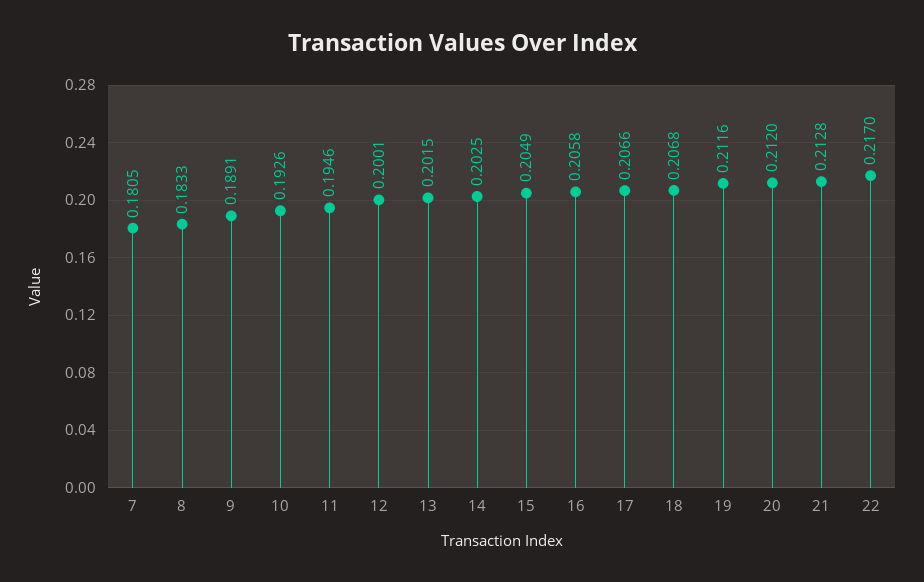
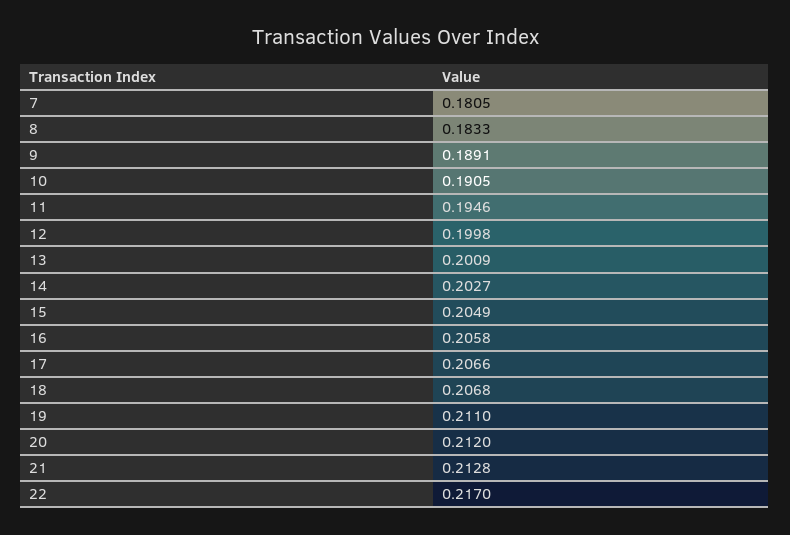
  {
    "7": 0.1805,
    "8": 0.1833,
    "9": 0.1891,
-   "10": 0.1926,
+   "10": 0.1905,
    "11": 0.1946,
-   "12": 0.2001,
+   "12": 0.1998,
-   "13": 0.2015,
+   "13": 0.2009,
-   "14": 0.2025,
+   "14": 0.2027,
    "15": 0.2049,
    "16": 0.2058,
    "17": 0.2066,
    "18": 0.2068,
-   "19": 0.2116,
+   "19": 0.211,
    "20": 0.212,
    "21": 0.2128,
    "22": 0.217
  }

